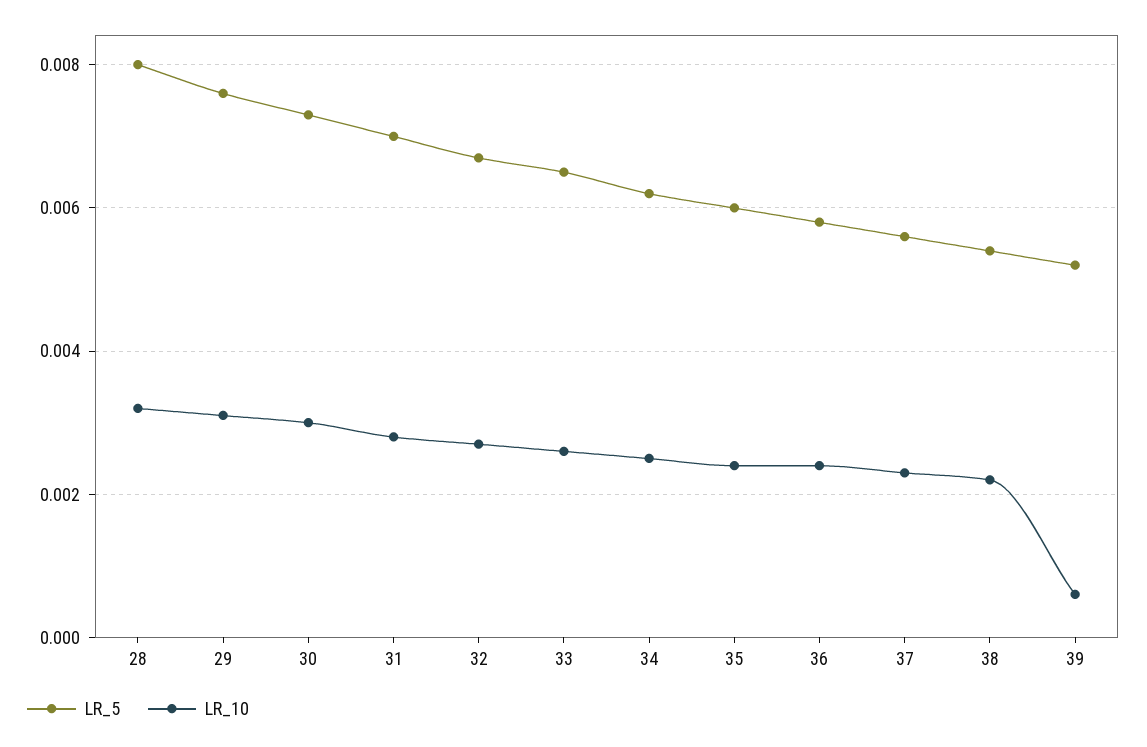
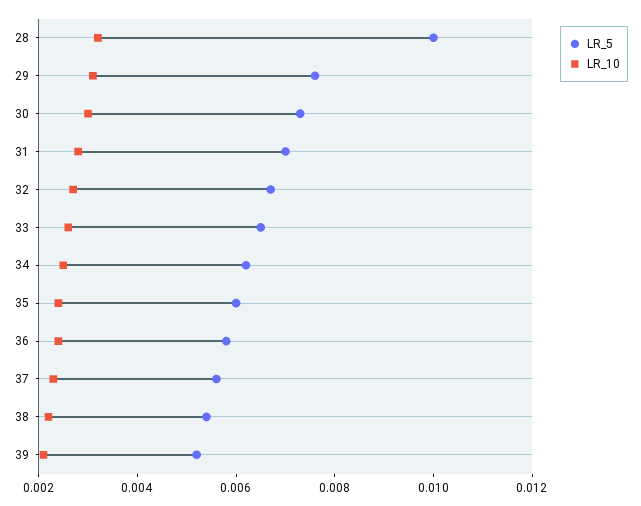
  {
    "LR_5": {
-     "28": 0.008,
+     "28": 0.01,
      "29": 0.0075,
      "30": 0.0075,
      "31": 0.007,
      "32": 0.0065,
      "33": 0.0065,
      "34": 0.006,
      "35": 0.006,
      "36": 0.006,
      "37": 0.0055,
      "38": 0.0055,
      "39": 0.005
    },
    "LR_10": {
      "28": 0.003,
      "29": 0.003,
      "30": 0.003,
      "31": 0.003,
      "32": 0.0025,
      "33": 0.0025,
      "34": 0.0025,
      "35": 0.0025,
      "36": 0.0025,
      "37": 0.0025,
      "38": 0.002,
-     "39": 0.0005
+     "39": 0.002
    }
  }

